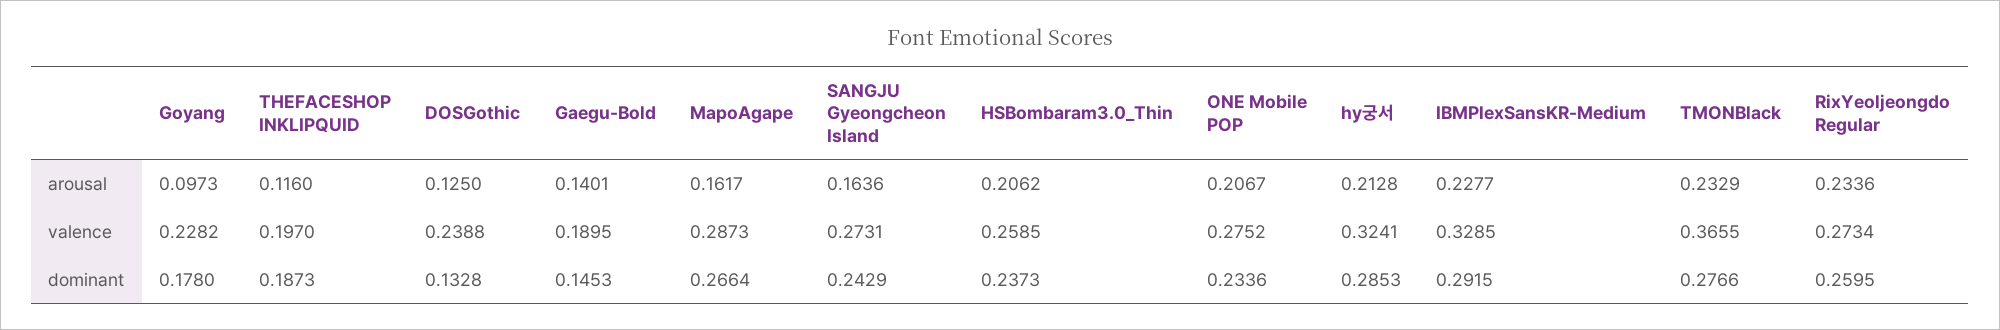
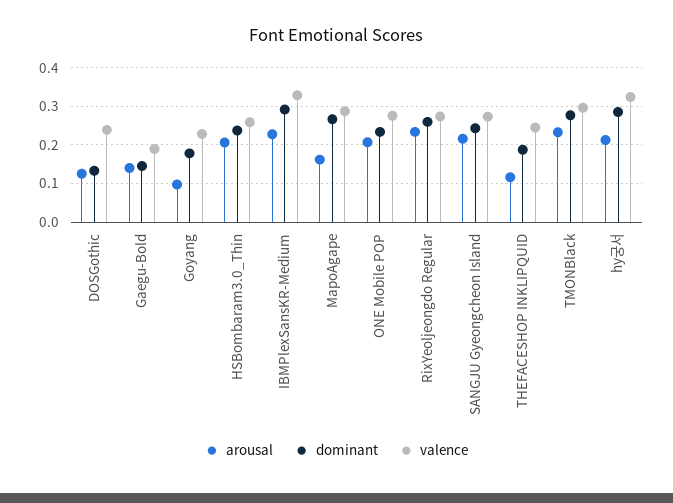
  {
    "arousal": {
      "Goyang": 0.0973,
      "THEFACESHOP INKLIPQUID": 0.116,
      "DOSGothic": 0.125,
      "Gaegu-Bold": 0.1401,
      "MapoAgape": 0.1617,
-     "SANGJU Gyeongcheon Island": 0.1636,
+     "SANGJU Gyeongcheon Island": 0.22,
      "HSBombaram3.0_Thin": 0.2062,
      "ONE Mobile POP": 0.2067,
      "hy궁서": 0.2128,
      "IBMPlexSansKR-Medium": 0.2277,
      "TMONBlack": 0.2329,
      "RixYeoljeongdo Regular": 0.2336
    },
    "valence": {
      "Goyang": 0.2282,
-     "THEFACESHOP INKLIPQUID": 0.197,
+     "THEFACESHOP INKLIPQUID": 0.24,
      "DOSGothic": 0.2388,
      "Gaegu-Bold": 0.1895,
      "MapoAgape": 0.2873,
      "SANGJU Gyeongcheon Island": 0.2731,
      "HSBombaram3.0_Thin": 0.2585,
      "ONE Mobile POP": 0.2752,
      "hy궁서": 0.3241,
      "IBMPlexSansKR-Medium": 0.3285,
-     "TMONBlack": 0.3655,
+     "TMONBlack": 0.3,
      "RixYeoljeongdo Regular": 0.2734
    },
    "dominant": {
      "Goyang": 0.178,
      "THEFACESHOP INKLIPQUID": 0.1873,
      "DOSGothic": 0.1328,
      "Gaegu-Bold": 0.1453,
      "MapoAgape": 0.2664,
      "SANGJU Gyeongcheon Island": 0.2429,
      "HSBombaram3.0_Thin": 0.2373,
      "ONE Mobile POP": 0.2336,
      "hy궁서": 0.2853,
      "IBMPlexSansKR-Medium": 0.2915,
      "TMONBlack": 0.2766,
      "RixYeoljeongdo Regular": 0.2595
    }
  }

